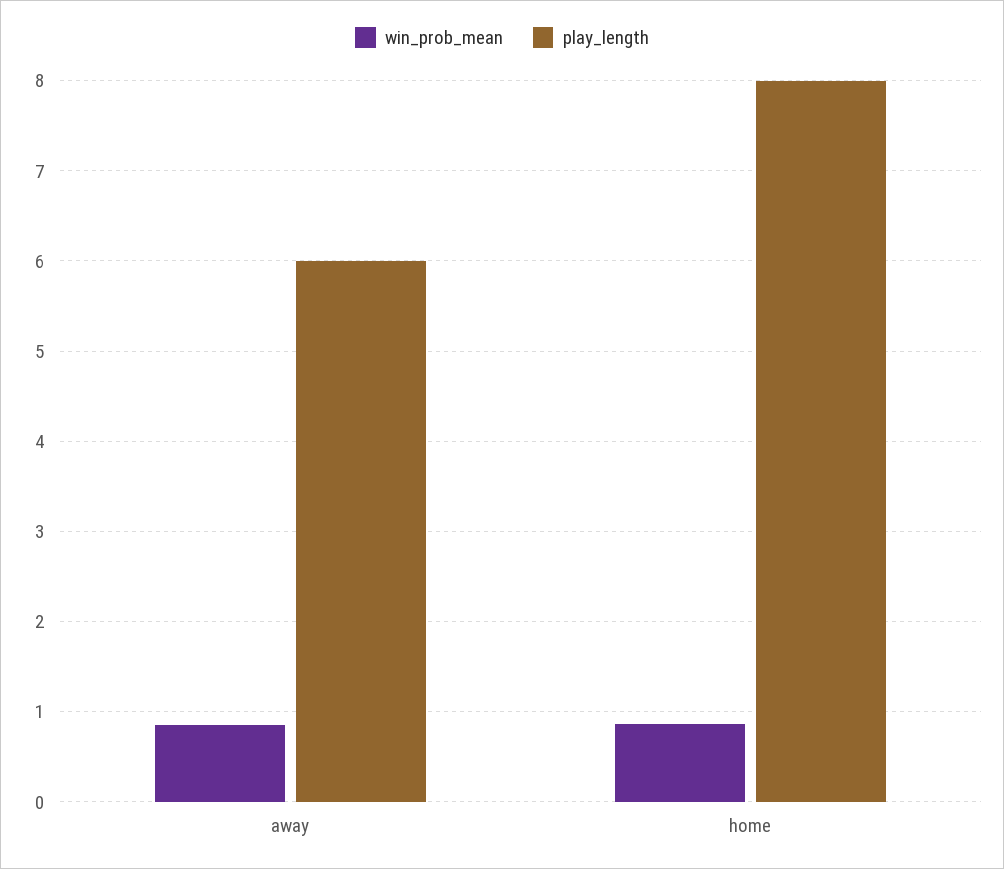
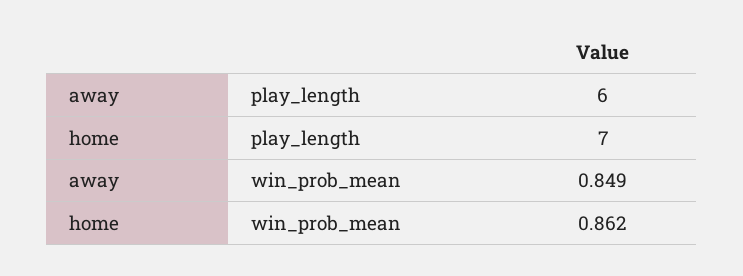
  {
    "win_prob_mean": {
      "away": 0.849,
      "home": 0.862
    },
    "play_length": {
      "away": 6,
-     "home": 8
+     "home": 7
    }
  }

